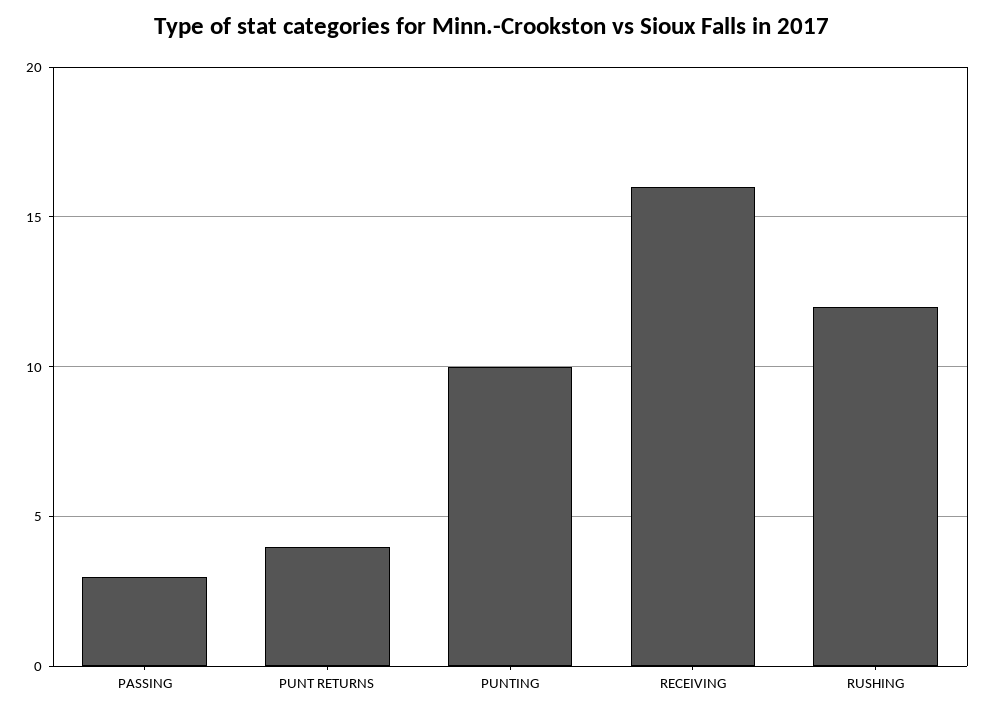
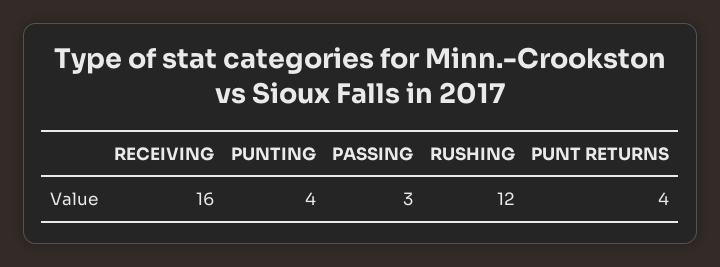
  {
    "PASSING": 3,
    "PUNT RETURNS": 4,
-   "PUNTING": 10,
+   "PUNTING": 4,
    "RECEIVING": 16,
    "RUSHING": 12
  }

